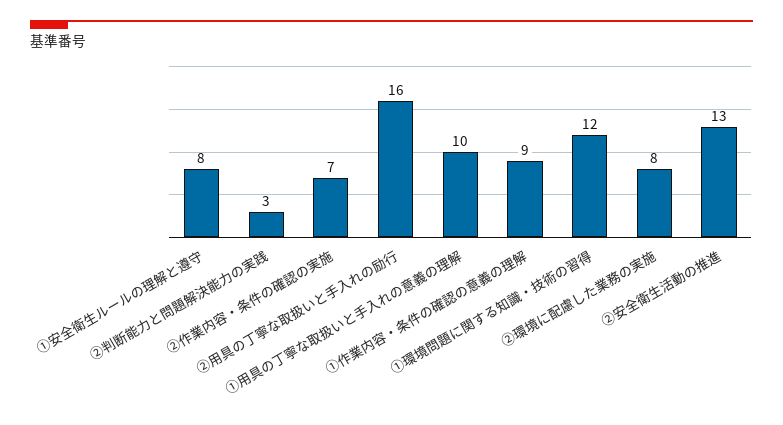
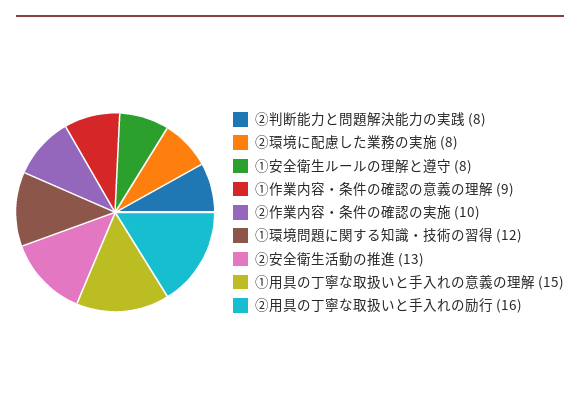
  {
    "①安全衛生ルールの理解と遵守": 8,
-   "②判断能力と問題解決能力の実践": 3,
+   "②判断能力と問題解決能力の実践": 8,
-   "②作業内容・条件の確認の実施": 7,
+   "②作業内容・条件の確認の実施": 10,
    "②用具の丁寧な取扱いと手入れの励行": 16,
-   "①用具の丁寧な取扱いと手入れの意義の理解": 10,
+   "①用具の丁寧な取扱いと手入れの意義の理解": 15,
    "①作業内容・条件の確認の意義の理解": 9,
    "①環境問題に関する知識・技術の習得": 12,
    "②環境に配慮した業務の実施": 8,
    "②安全衛生活動の推進": 13
  }

